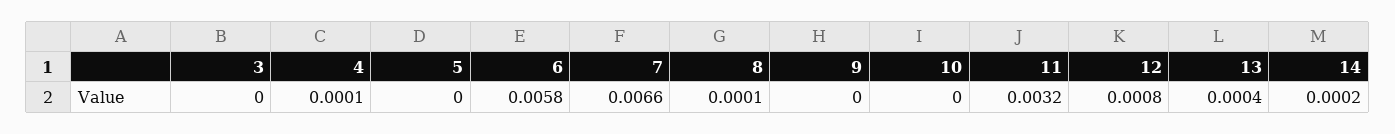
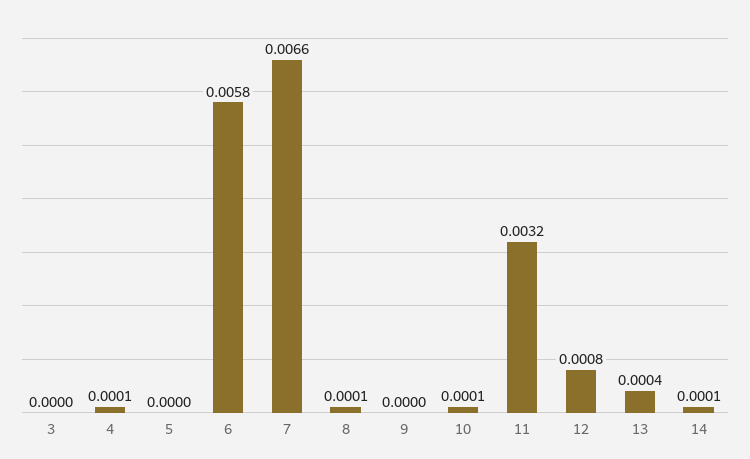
  {
    "3": 0,
    "4": 0.0001,
    "5": 0,
    "6": 0.0058,
    "7": 0.0066,
    "8": 0.0001,
    "9": 0,
-   "10": 0,
+   "10": 0.0001,
    "11": 0.0032,
    "12": 0.0008,
    "13": 0.0004,
-   "14": 0.0002
+   "14": 0.0001
  }

